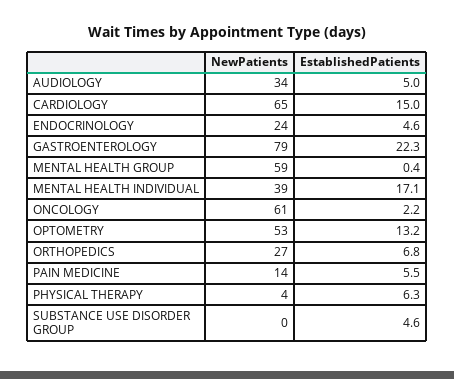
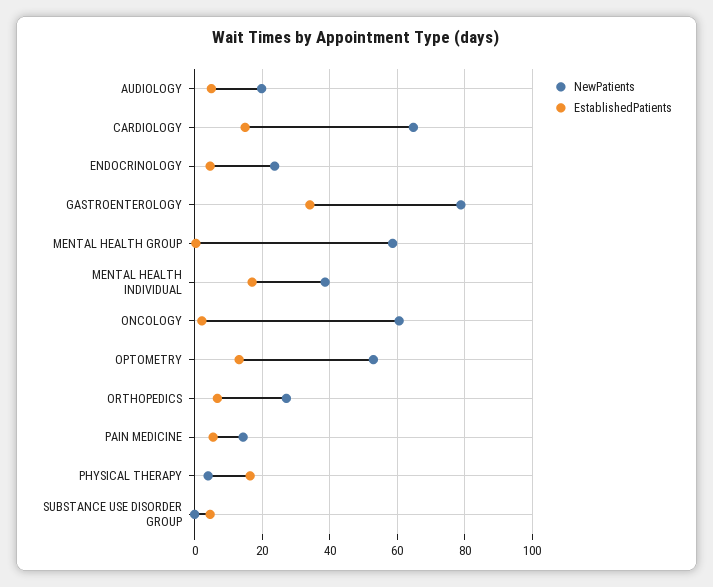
  {
    "NewPatients": {
-     "AUDIOLOGY": 34,
+     "AUDIOLOGY": 20,
      "CARDIOLOGY": 65,
      "ENDOCRINOLOGY": 24,
      "GASTROENTEROLOGY": 79,
      "MENTAL HEALTH GROUP": 59,
      "MENTAL HEALTH INDIVIDUAL": 39,
      "ONCOLOGY": 61,
      "OPTOMETRY": 53,
      "ORTHOPEDICS": 27,
      "PAIN MEDICINE": 14,
      "PHYSICAL THERAPY": 4,
      "SUBSTANCE USE DISORDER GROUP": 0
    },
    "EstablishedPatients": {
      "AUDIOLOGY": 5,
      "CARDIOLOGY": 15,
      "ENDOCRINOLOGY": 4.6,
-     "GASTROENTEROLOGY": 22.3,
+     "GASTROENTEROLOGY": 34,
      "MENTAL HEALTH GROUP": 0.4,
      "MENTAL HEALTH INDIVIDUAL": 17.1,
      "ONCOLOGY": 2.2,
      "OPTOMETRY": 13.2,
      "ORTHOPEDICS": 6.8,
      "PAIN MEDICINE": 5.5,
-     "PHYSICAL THERAPY": 6.3,
+     "PHYSICAL THERAPY": 16,
      "SUBSTANCE USE DISORDER GROUP": 4.6
    }
  }

